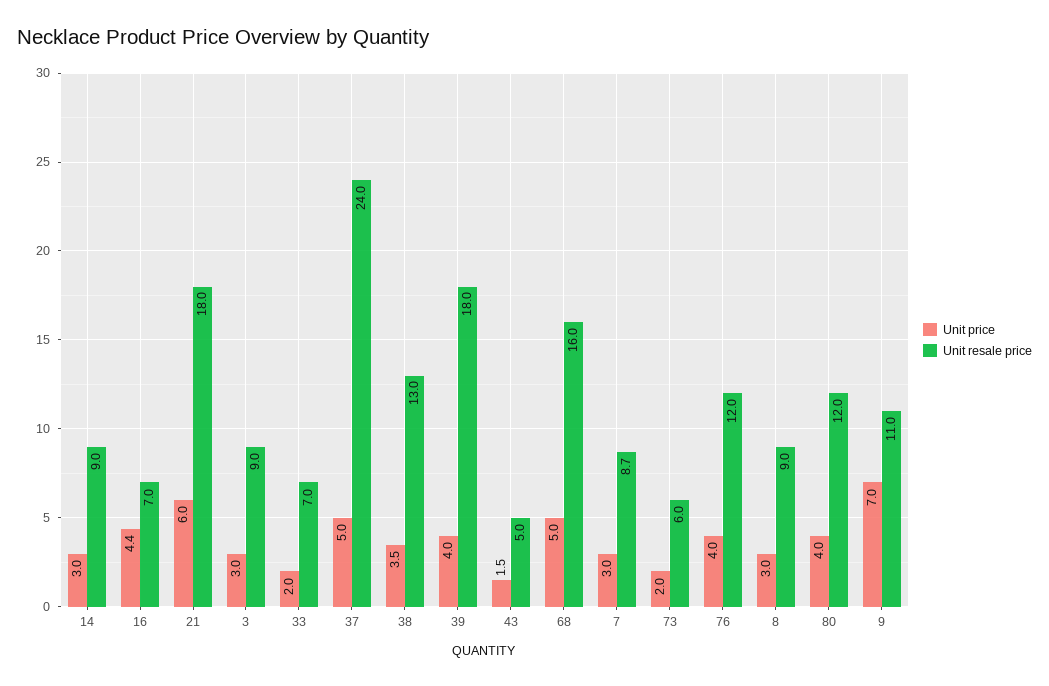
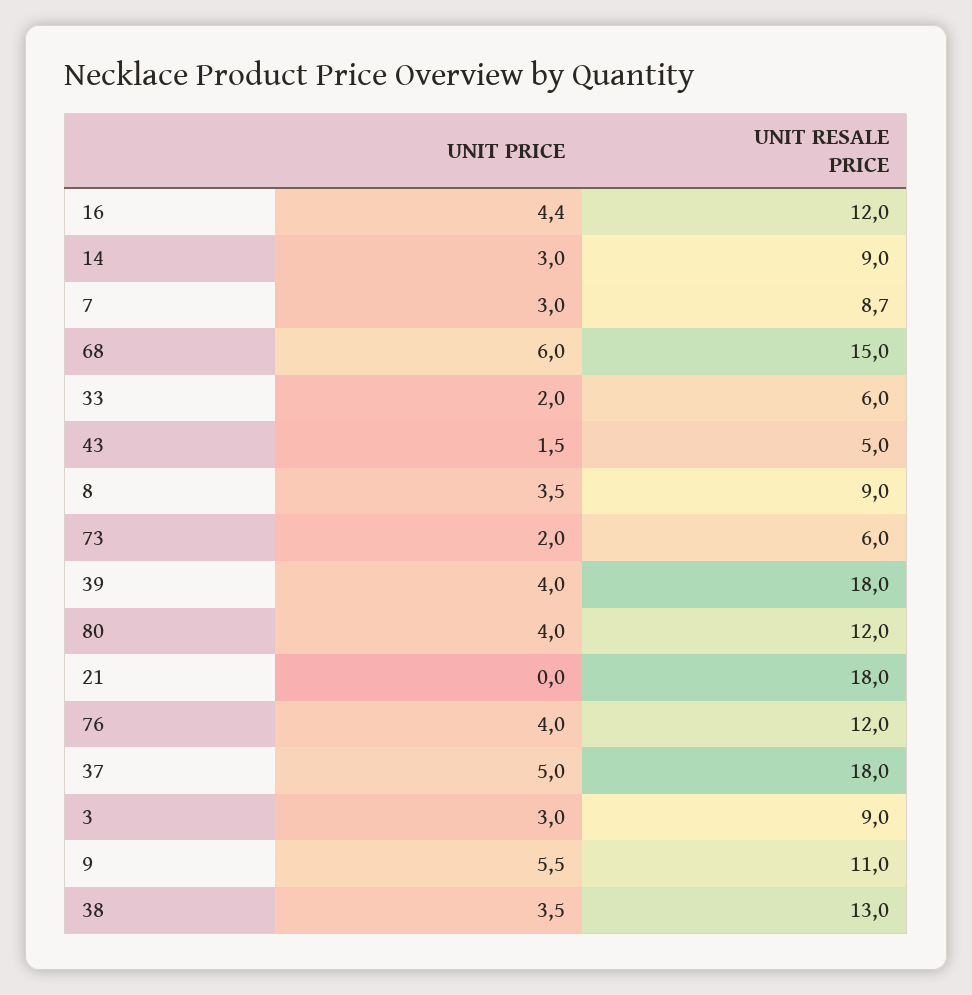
  {
    "Unit price": {
      "14": 3,
      "16": 4.4,
-     "21": 6,
+     "21": 0,
      "3": 3,
      "33": 2,
      "37": 5,
      "38": 3.5,
      "39": 4,
      "43": 1.5,
-     "68": 5,
+     "68": 6,
      "7": 3,
      "73": 2,
      "76": 4,
-     "8": 3,
+     "8": 3.5,
      "80": 4,
-     "9": 7
+     "9": 5.5
    },
    "Unit resale price": {
      "14": 9,
-     "16": 7,
+     "16": 12,
      "21": 18,
      "3": 9,
-     "33": 7,
+     "33": 6,
-     "37": 24,
+     "37": 18,
      "38": 13,
      "39": 18,
      "43": 5,
-     "68": 16,
+     "68": 15,
      "7": 8.7,
      "73": 6,
      "76": 12,
      "8": 9,
      "80": 12,
      "9": 11
    }
  }

